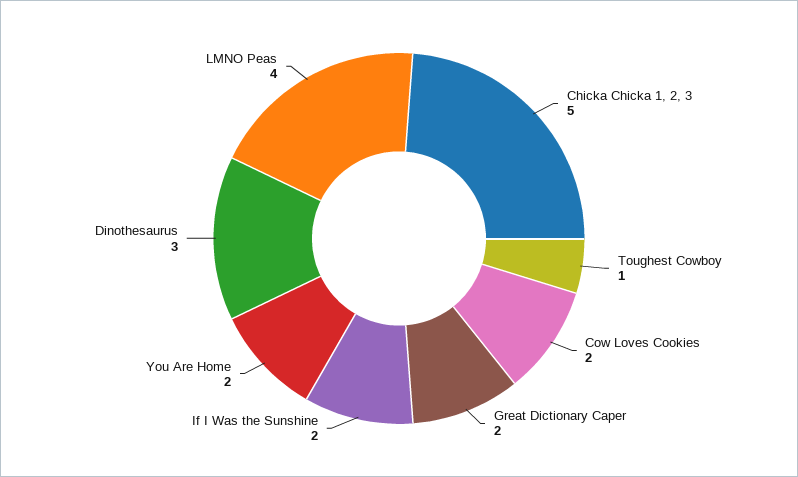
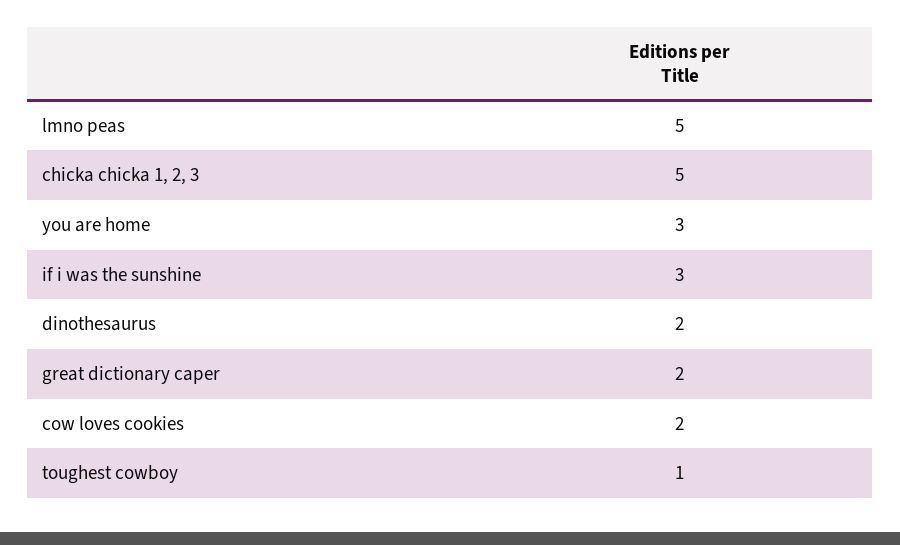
  {
    "Chicka Chicka 1, 2, 3": 5,
    "Toughest Cowboy": 1,
    "Cow Loves Cookies": 2,
    "Great Dictionary Caper": 2,
-   "If I Was the Sunshine": 2,
+   "If I Was the Sunshine": 3,
-   "You Are Home": 2,
+   "You Are Home": 3,
-   "Dinothesaurus": 3,
+   "Dinothesaurus": 2,
-   "LMNO Peas": 4
+   "LMNO Peas": 5
  }

